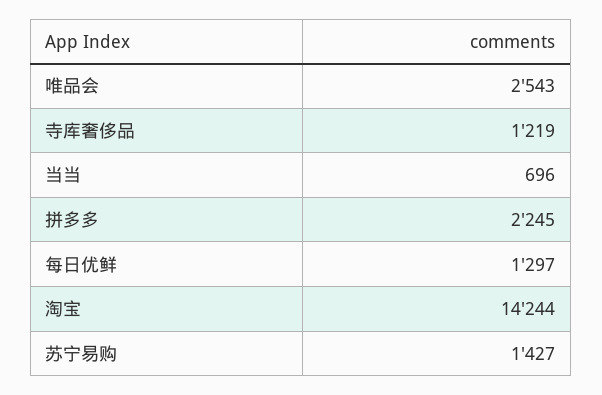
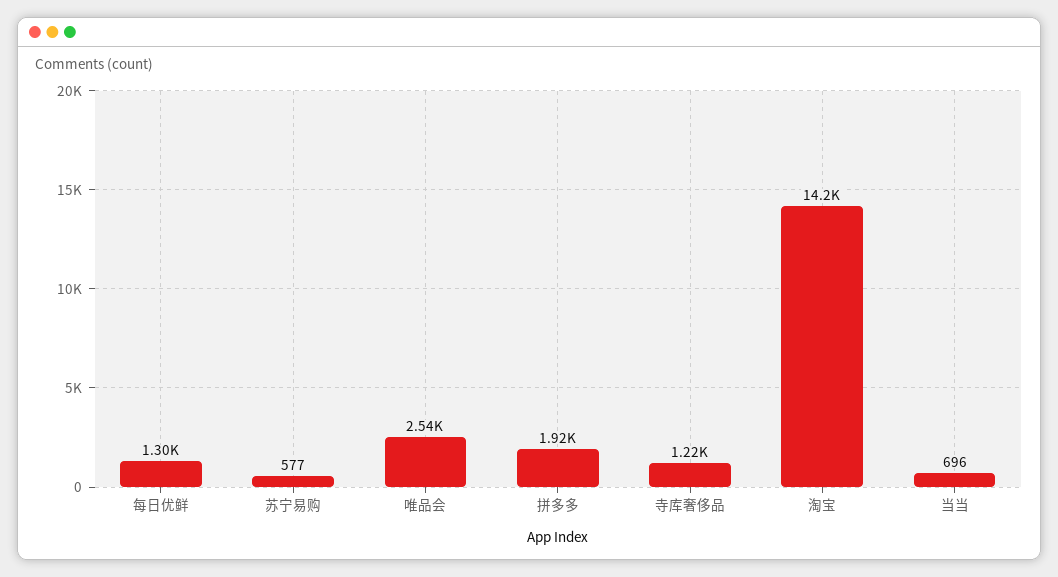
  {
    "唯品会": 2543,
    "寺库奢侈品": 1219,
    "当当": 696,
-   "拼多多": 2245,
+   "拼多多": 1920,
    "每日优鲜": 1297,
    "淘宝": 14244,
-   "苏宁易购": 1427
+   "苏宁易购": 577
  }

